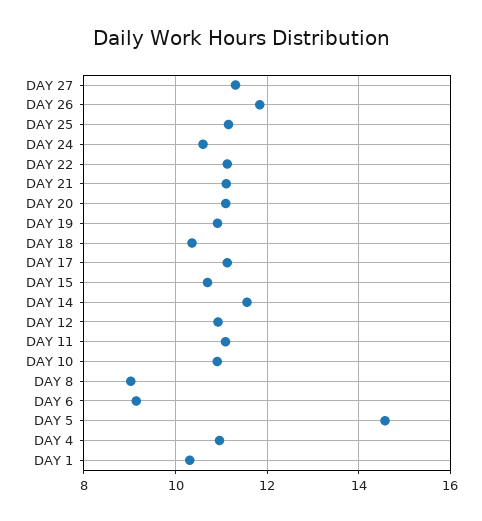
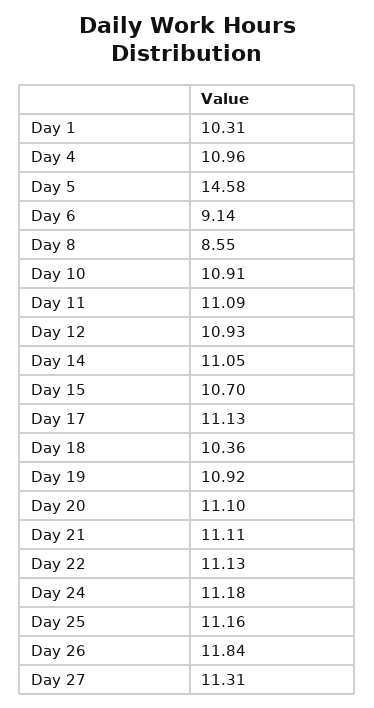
  {
    "DAY 27": 11.31,
    "DAY 26": 11.84,
    "DAY 25": 11.16,
-   "DAY 24": 10.6,
+   "DAY 24": 11.18,
    "DAY 22": 11.13,
    "DAY 21": 11.11,
    "DAY 20": 11.1,
    "DAY 19": 10.92,
    "DAY 18": 10.36,
    "DAY 17": 11.13,
    "DAY 15": 10.7,
-   "DAY 14": 11.6,
+   "DAY 14": 11.05,
    "DAY 12": 10.93,
    "DAY 11": 11.09,
    "DAY 10": 10.91,
-   "DAY 8": 9,
+   "DAY 8": 8.55,
    "DAY 6": 9.14,
    "DAY 5": 14.58,
    "DAY 4": 10.96,
    "DAY 1": 10.31
  }

